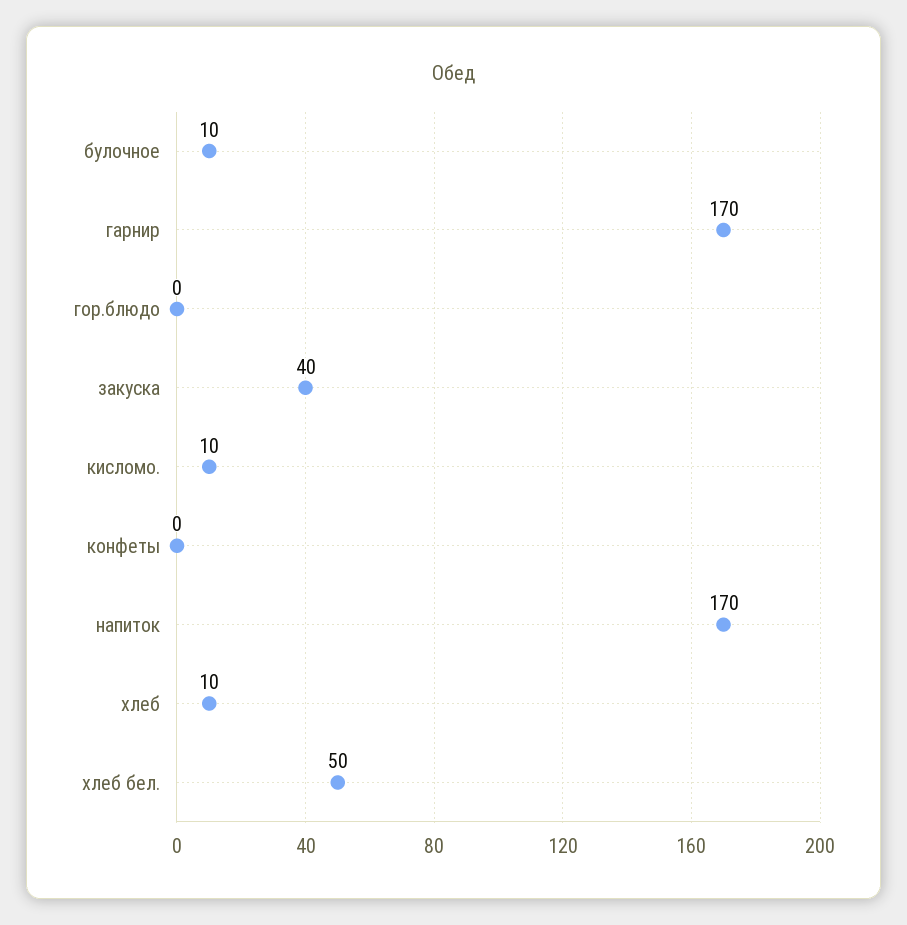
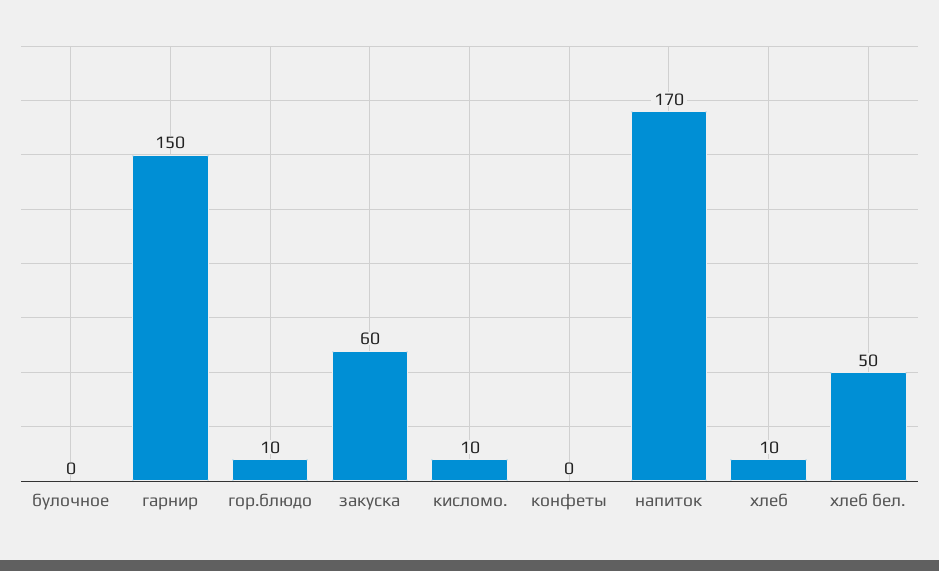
  {
-   "булочное": 10,
+   "булочное": 0,
-   "гарнир": 170,
+   "гарнир": 150,
-   "гор.блюдо": 0,
+   "гор.блюдо": 10,
-   "закуска": 40,
+   "закуска": 60,
    "кисломо.": 10,
    "конфеты": 0,
    "напиток": 170,
    "хлеб": 10,
    "хлеб бел.": 50
  }

